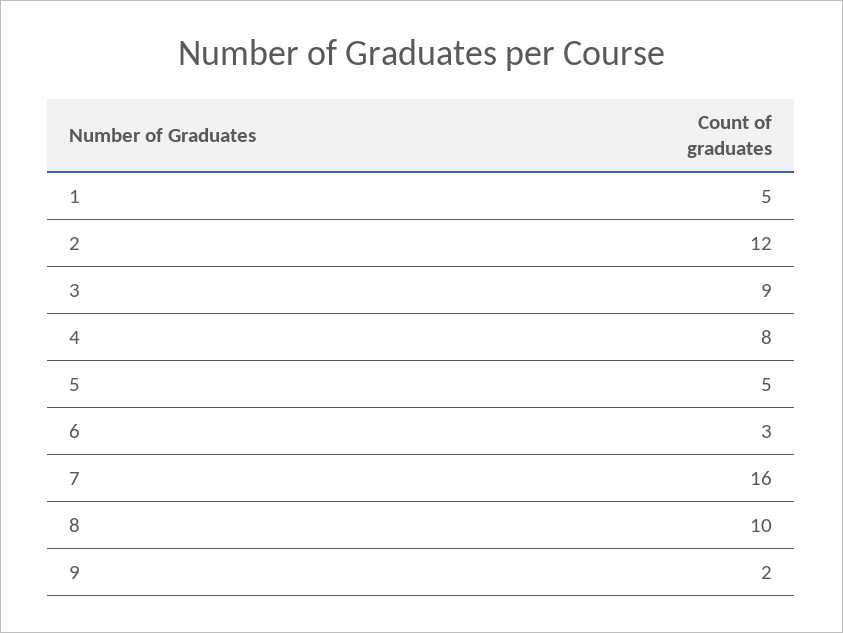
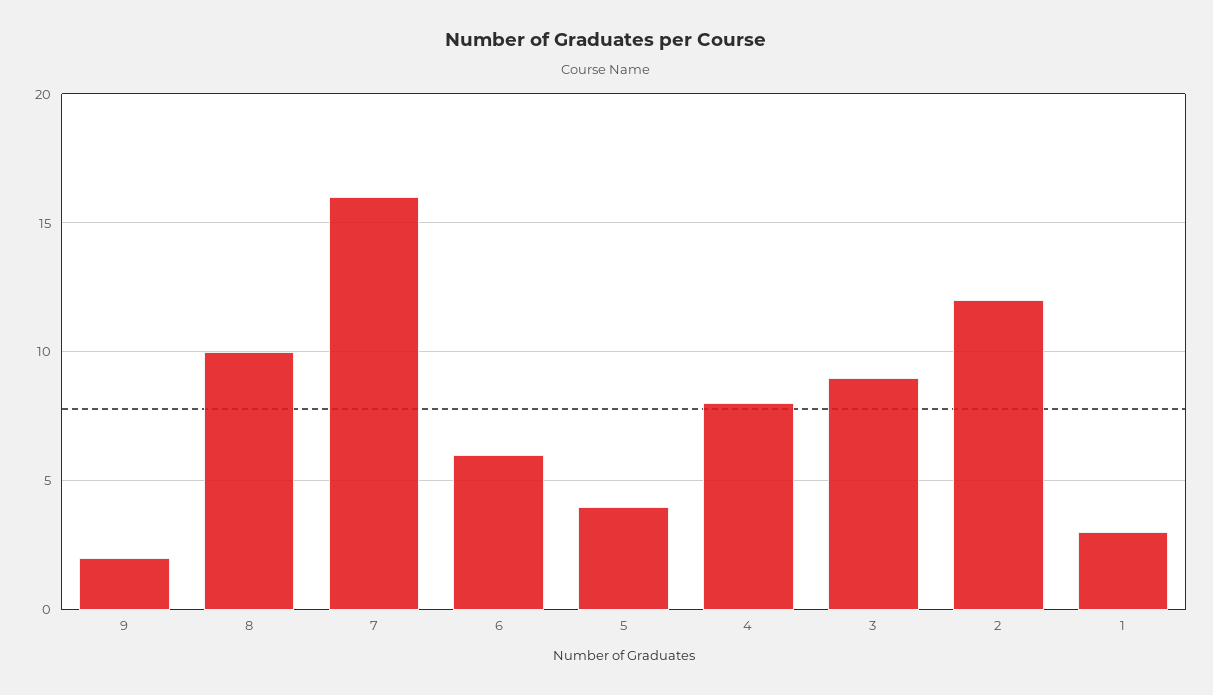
  {
-   "1": 5,
+   "1": 3,
    "2": 12,
    "3": 9,
    "4": 8,
-   "5": 5,
+   "5": 4,
-   "6": 3,
+   "6": 6,
    "7": 16,
    "8": 10,
    "9": 2
  }

